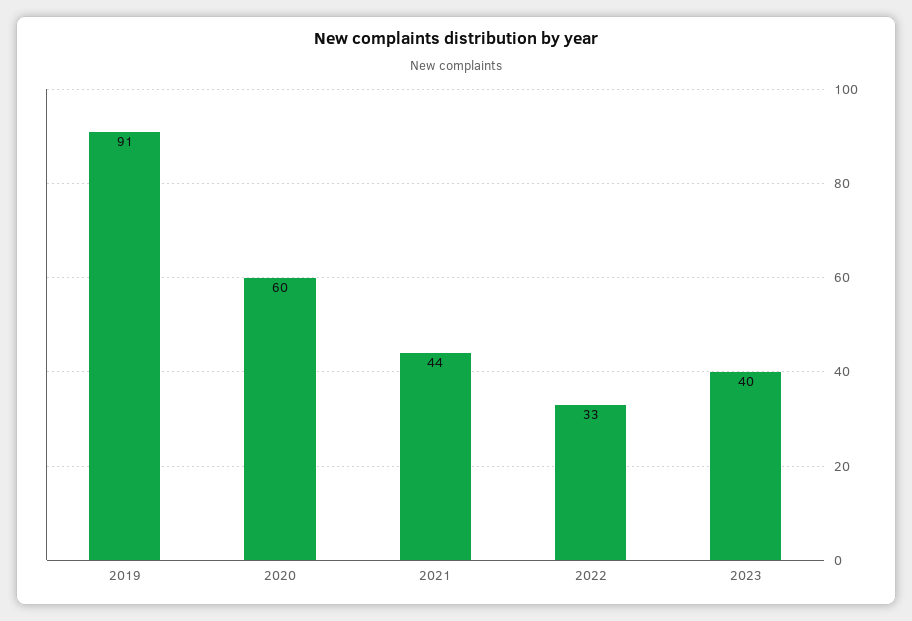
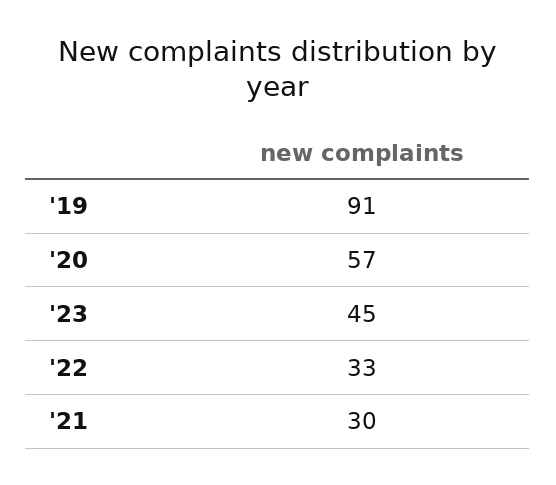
  {
    "2019": 91,
-   "2020": 60,
+   "2020": 57,
-   "2021": 44,
+   "2021": 30,
    "2022": 33,
-   "2023": 40
+   "2023": 45
  }

